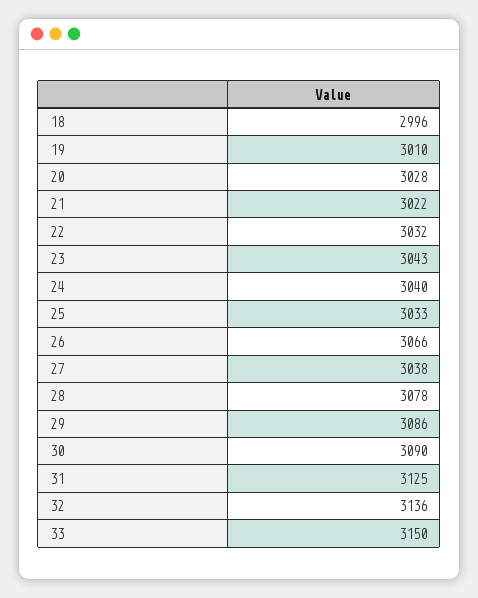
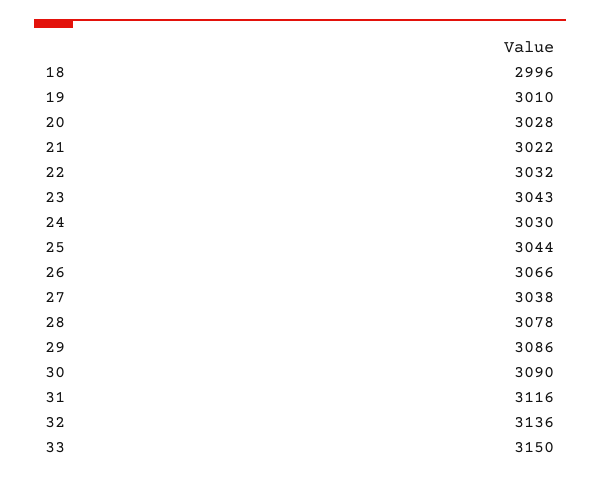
  {
    "18": 2996,
    "19": 3010,
    "20": 3028,
    "21": 3022,
    "22": 3032,
    "23": 3043,
-   "24": 3040,
+   "24": 3030,
-   "25": 3033,
+   "25": 3044,
    "26": 3066,
    "27": 3038,
    "28": 3078,
    "29": 3086,
    "30": 3090,
-   "31": 3125,
+   "31": 3116,
    "32": 3136,
    "33": 3150
  }

